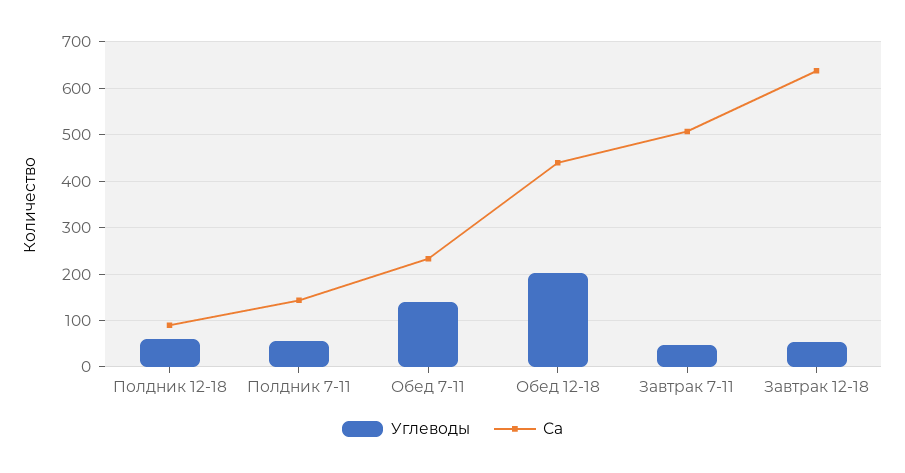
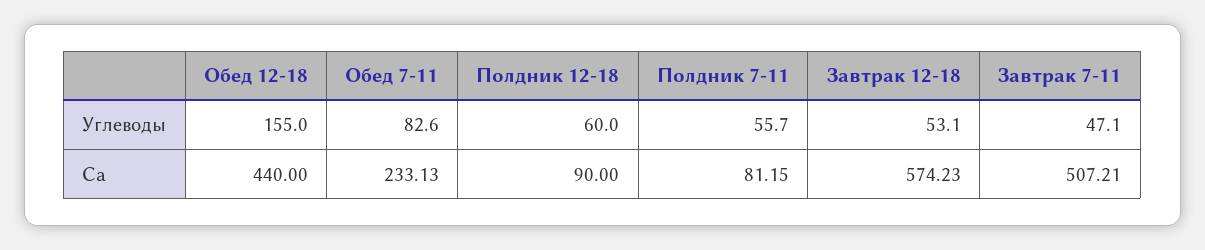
  {
    "Углеводы": {
      "Полдник 12-18": 60,
      "Полдник 7-11": 55.7,
-     "Обед 7-11": 140,
+     "Обед 7-11": 82.6,
-     "Обед 12-18": 200,
+     "Обед 12-18": 155,
      "Завтрак 7-11": 47.1,
      "Завтрак 12-18": 53.1
    },
    "Са": {
      "Полдник 12-18": 90,
-     "Полдник 7-11": 140,
+     "Полдник 7-11": 81.15,
      "Обед 7-11": 233.13,
      "Обед 12-18": 440,
      "Завтрак 7-11": 507.21,
-     "Завтрак 12-18": 640
+     "Завтрак 12-18": 574.23
    }
  }

